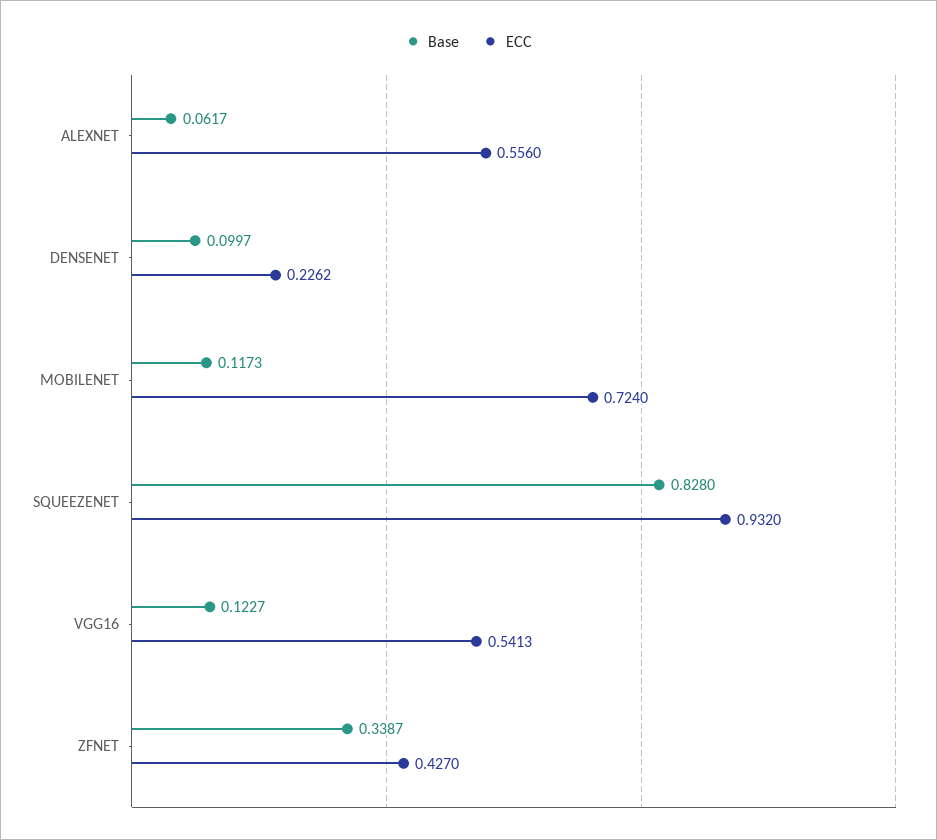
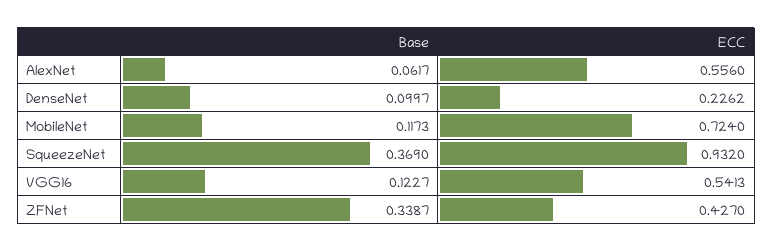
  {
    "Base": {
      "ALEXNET": 0.0617,
      "DENSENET": 0.0997,
      "MOBILENET": 0.1173,
-     "SQUEEZENET": 0.828,
+     "SQUEEZENET": 0.369,
      "VGG16": 0.1227,
      "ZFNET": 0.3387
    },
    "ECC": {
      "ALEXNET": 0.556,
      "DENSENET": 0.2262,
      "MOBILENET": 0.724,
      "SQUEEZENET": 0.932,
      "VGG16": 0.5413,
      "ZFNET": 0.427
    }
  }

